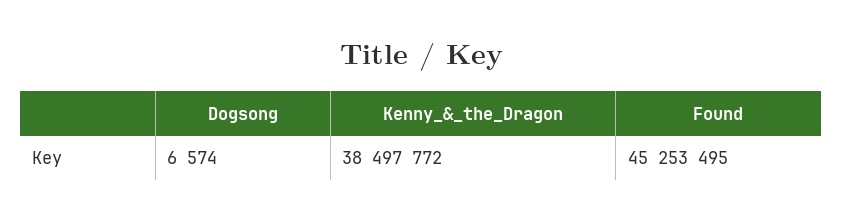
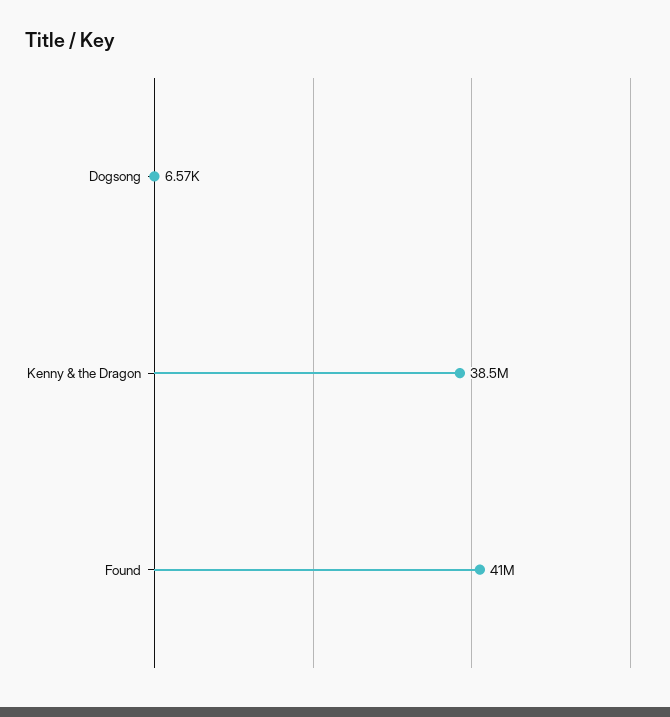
  {
    "Dogsong": 6574,
    "Kenny_&_the_Dragon": 38497772,
-   "Found": 45253495
+   "Found": 41000000
  }

